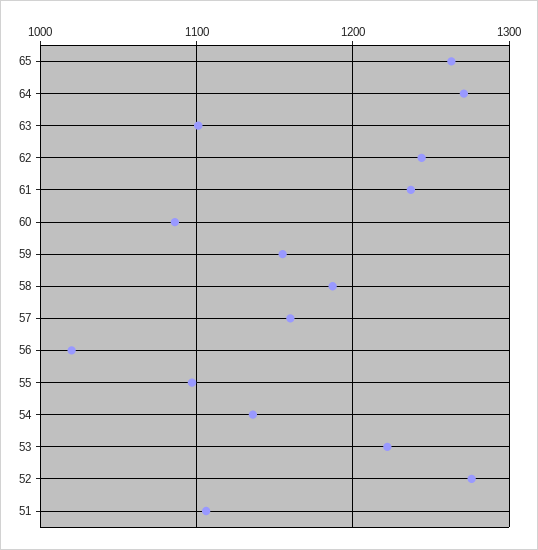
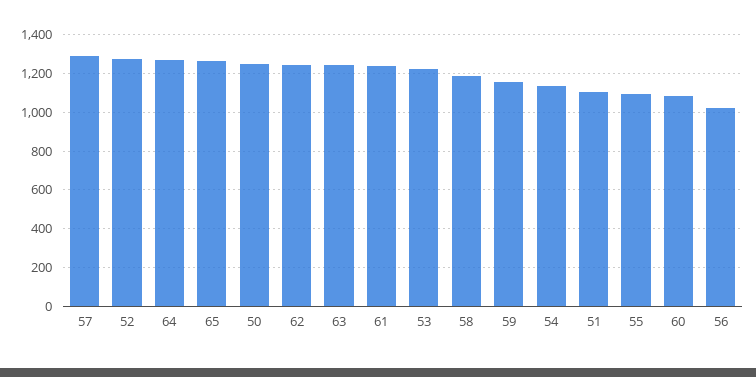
  {
    "65": 1260,
    "64": 1270,
-   "63": 1100,
+   "63": 1250,
    "62": 1240,
    "61": 1240,
    "60": 1090,
    "59": 1160,
    "58": 1190,
-   "57": 1160,
+   "57": 1300,
    "56": 1020,
    "55": 1100,
    "54": 1140,
    "53": 1220,
    "52": 1280,
-   "51": 1110
+   "51": 1110,
+   "50": 1250
  }

